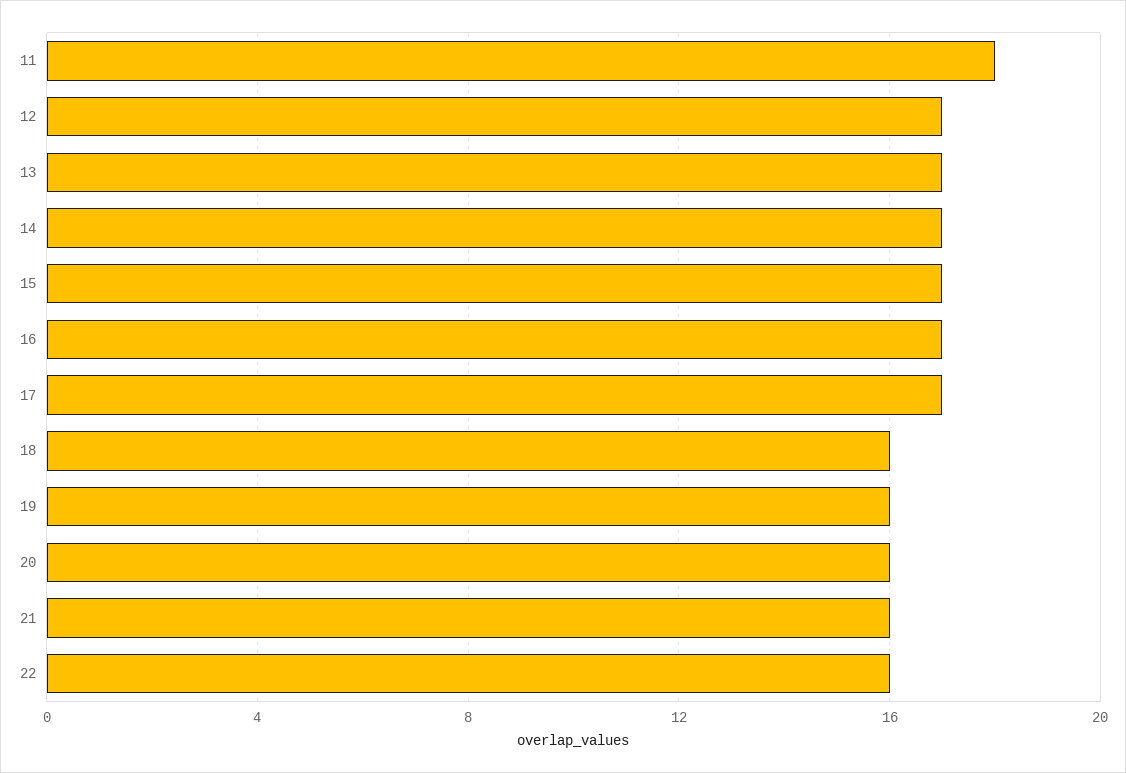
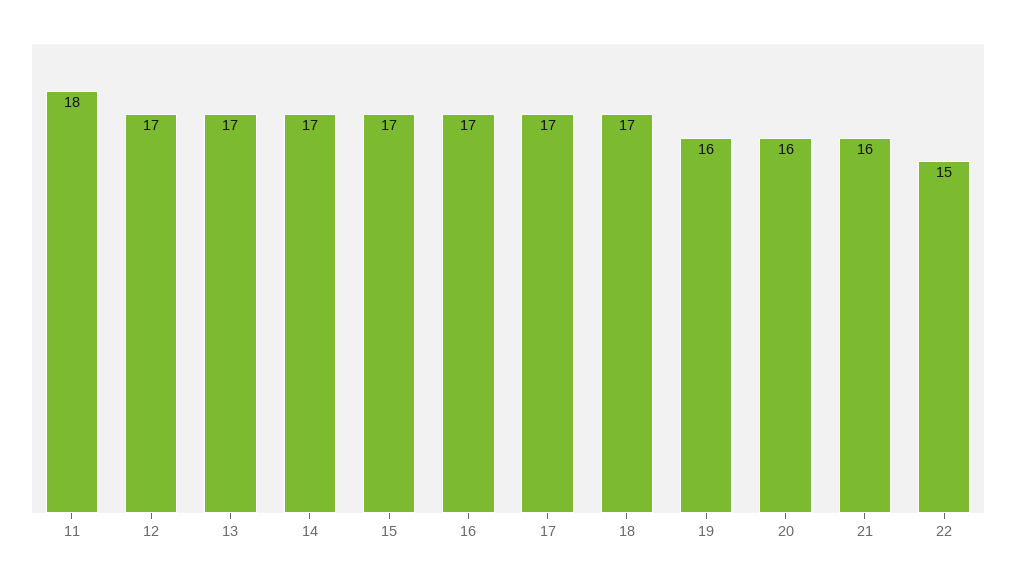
  {
    "11": 18,
    "12": 17,
    "13": 17,
    "14": 17,
    "15": 17,
    "16": 17,
    "17": 17,
-   "18": 16,
+   "18": 17,
    "19": 16,
    "20": 16,
    "21": 16,
-   "22": 16
+   "22": 15
  }

